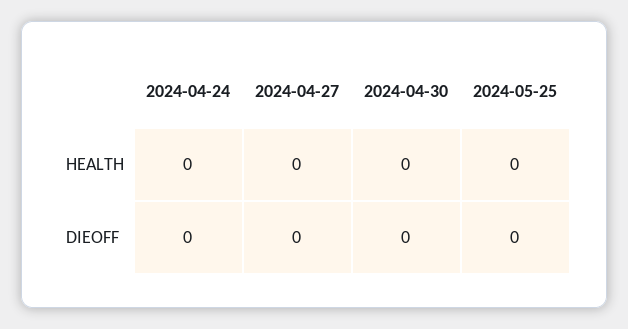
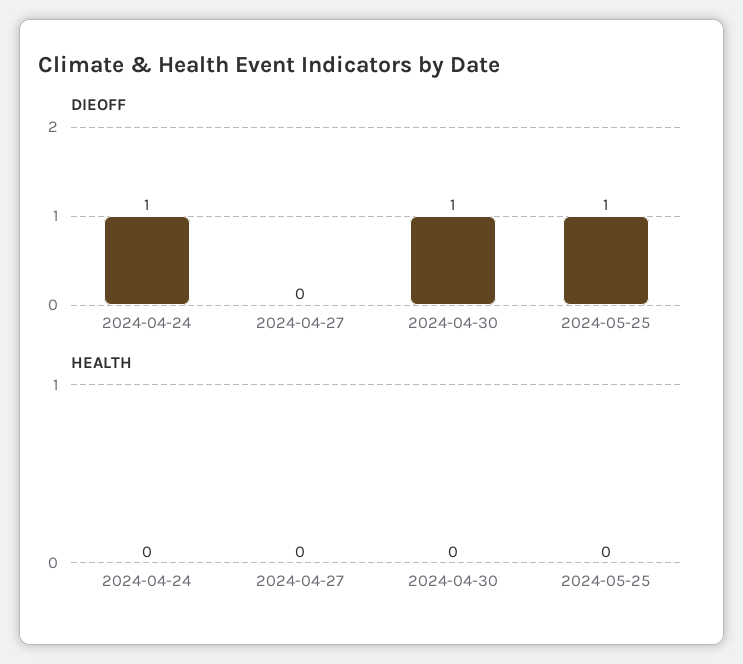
  {
    "HEALTH": {
      "2024-04-24": 0,
      "2024-04-27": 0,
      "2024-04-30": 0,
      "2024-05-25": 0
    },
    "DIEOFF": {
-     "2024-04-24": 0,
+     "2024-04-24": 1,
      "2024-04-27": 0,
-     "2024-04-30": 0,
+     "2024-04-30": 1,
-     "2024-05-25": 0
+     "2024-05-25": 1
    }
  }

